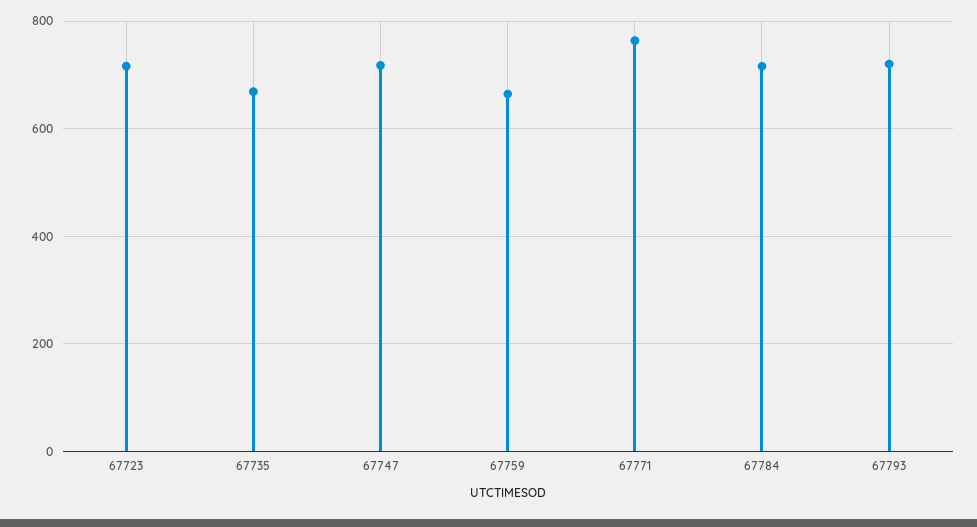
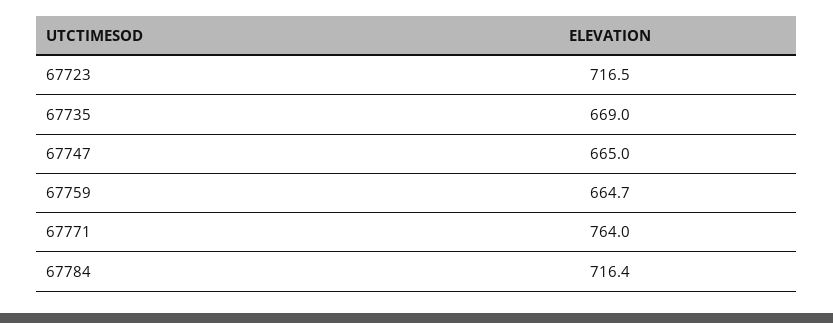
  {
    "67723": 716.5,
    "67735": 669,
-   "67747": 720,
+   "67747": 665,
    "67759": 664.7,
    "67771": 764,
-   "67784": 716.4,
+   "67784": 716.4
-   "67793": 720
  }

